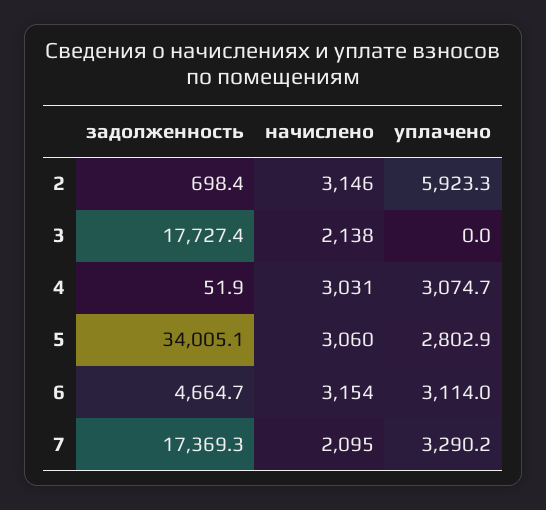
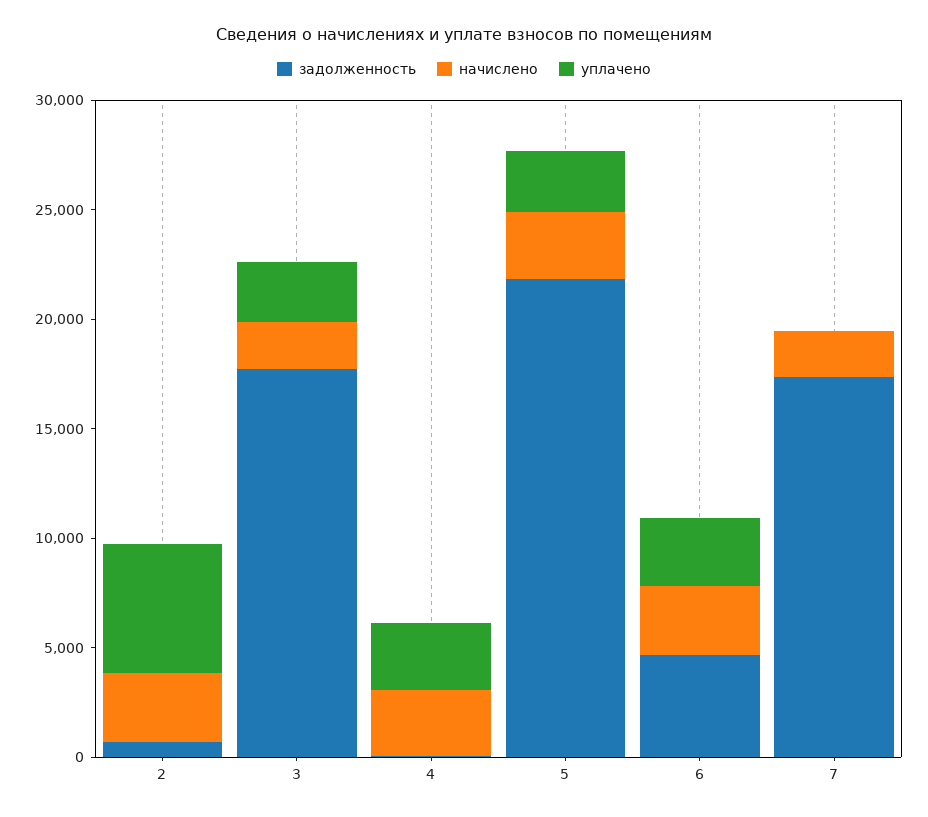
  {
    "задолженность": {
      "2": 698.4,
      "3": 17727.4,
      "4": 51.9,
-     "5": 34005.1,
+     "5": 22000,
      "6": 4664.7,
      "7": 17369.3
    },
    "начислено": {
      "2": 3146,
      "3": 2138,
      "4": 3031,
      "5": 3060,
      "6": 3154,
      "7": 2095
    },
    "уплачено": {
      "2": 5923.3,
-     "3": 0,
+     "3": 3000,
      "4": 3074.7,
      "5": 2802.9,
      "6": 3114,
-     "7": 3290.2
+     "7": 0
    }
  }

